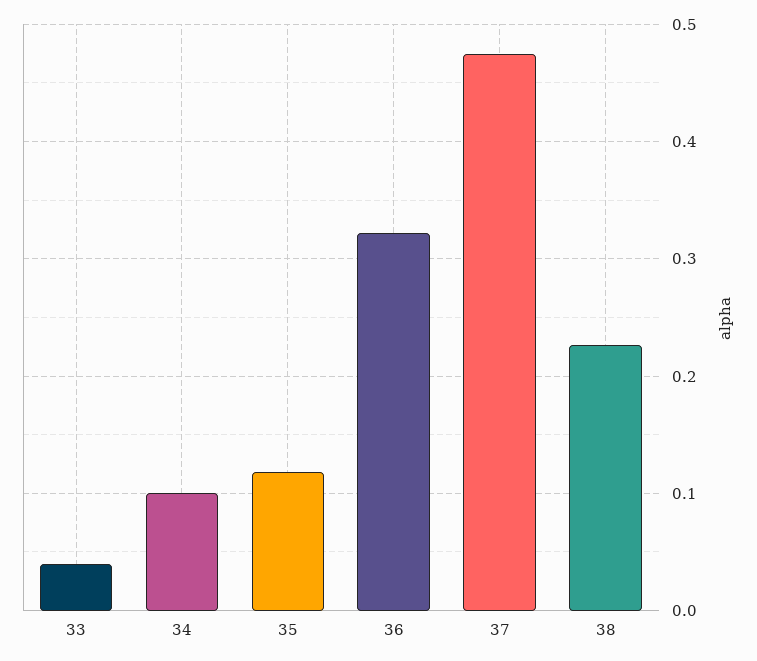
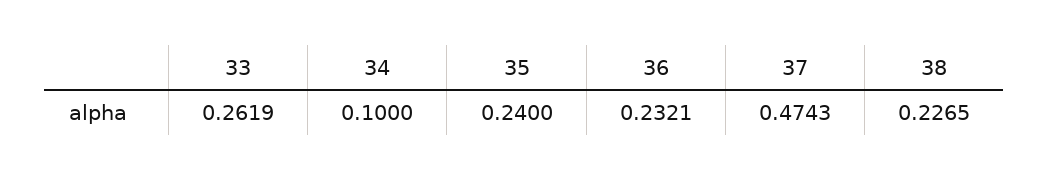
  {
-   "33": 0.04,
+   "33": 0.2619,
    "34": 0.1,
-   "35": 0.12,
+   "35": 0.24,
-   "36": 0.32,
+   "36": 0.2321,
    "37": 0.4743,
    "38": 0.2265
  }

